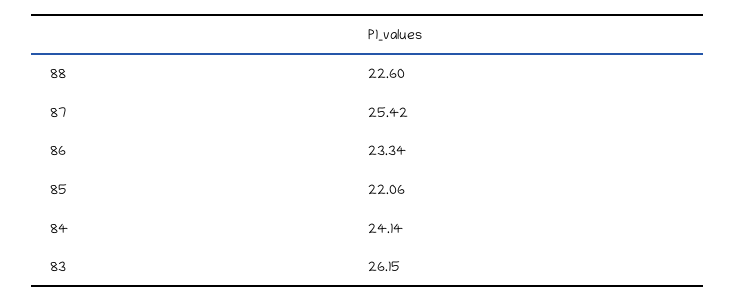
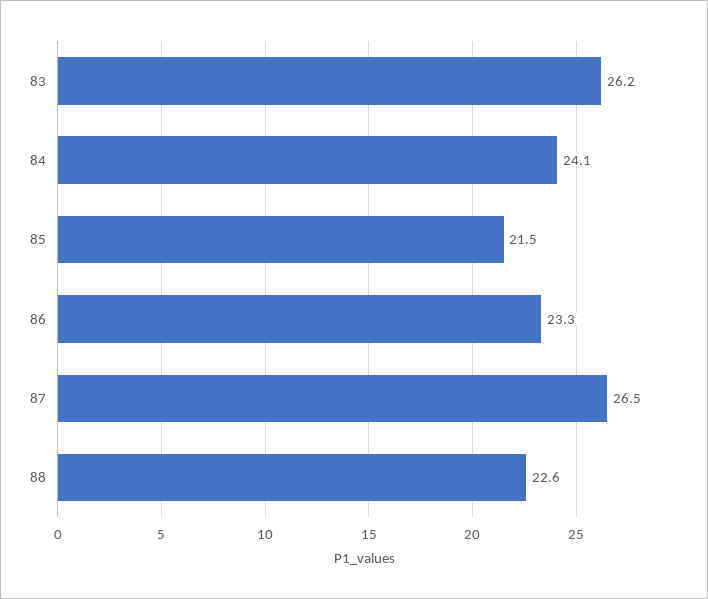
  {
    "88": 22.6,
-   "87": 25.42,
+   "87": 26.5,
    "86": 23.34,
-   "85": 22.06,
+   "85": 21.5,
    "84": 24.14,
    "83": 26.15
  }

